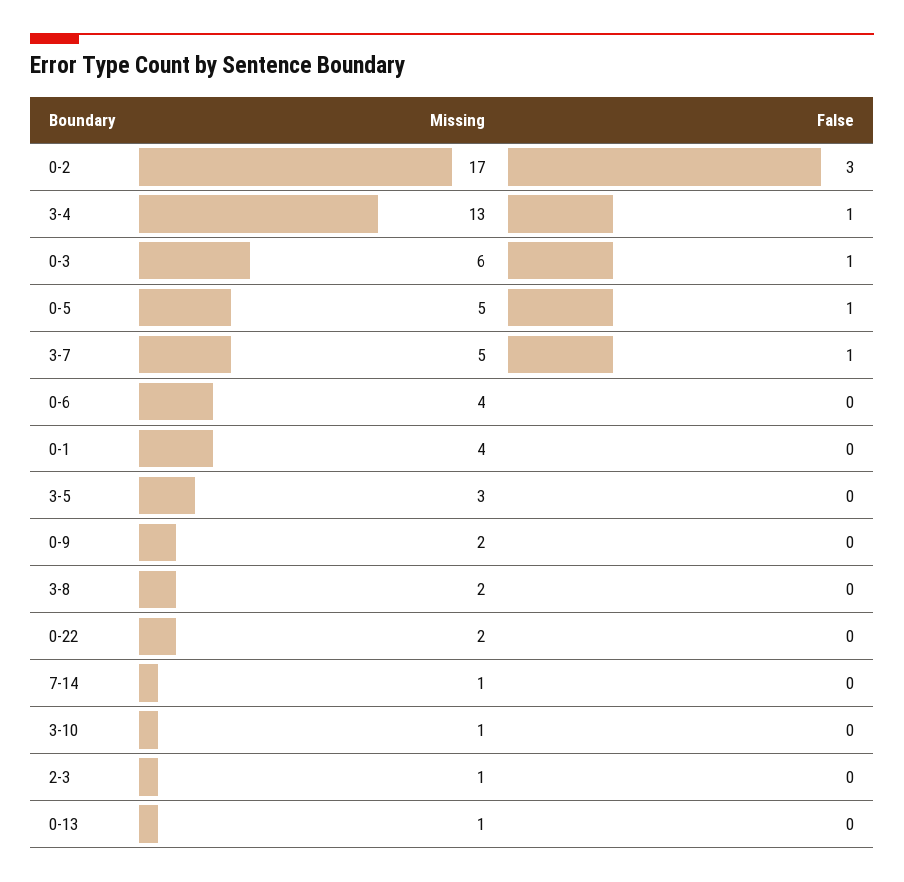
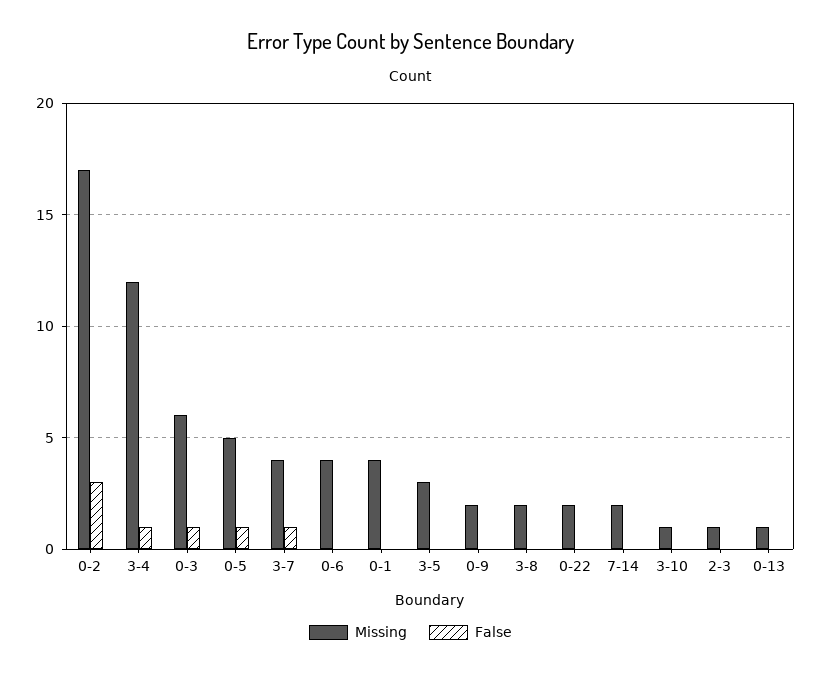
  {
    "Missing": {
      "0-2": 17,
-     "3-4": 13,
+     "3-4": 12,
      "0-3": 6,
      "0-5": 5,
-     "3-7": 5,
+     "3-7": 4,
      "0-6": 4,
      "0-1": 4,
      "3-5": 3,
      "0-9": 2,
      "3-8": 2,
      "0-22": 2,
-     "7-14": 1,
+     "7-14": 2,
      "3-10": 1,
      "2-3": 1,
      "0-13": 1
    },
    "False": {
      "0-2": 3,
      "3-4": 1,
      "0-3": 1,
      "0-5": 1,
      "3-7": 1,
      "0-6": 0,
      "0-1": 0,
      "3-5": 0,
      "0-9": 0,
      "3-8": 0,
      "0-22": 0,
      "7-14": 0,
      "3-10": 0,
      "2-3": 0,
      "0-13": 0
    }
  }

